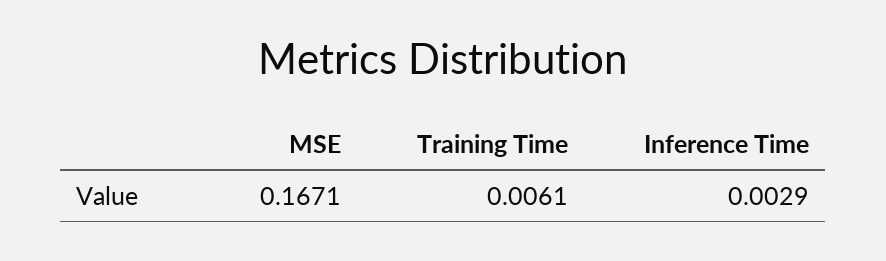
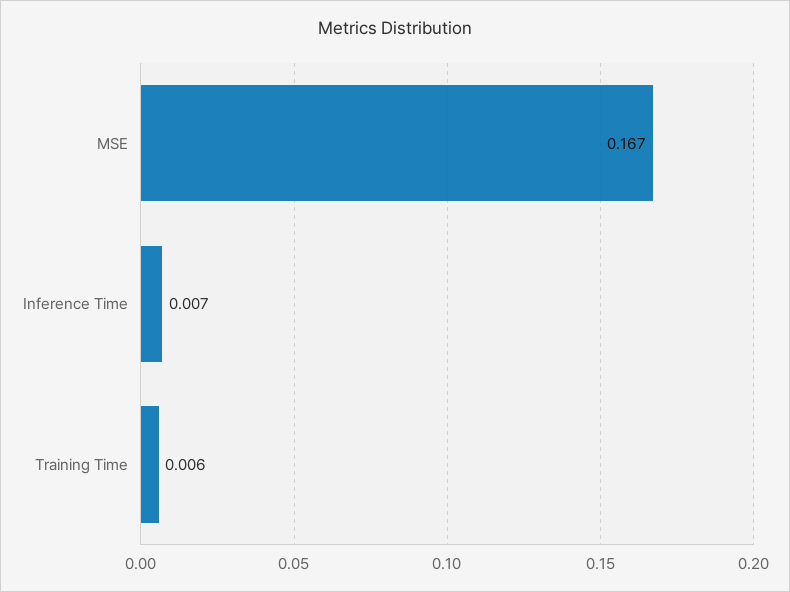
  {
    "MSE": 0.1671,
    "Training Time": 0.0061,
-   "Inference Time": 0.0029
+   "Inference Time": 0.007
  }

